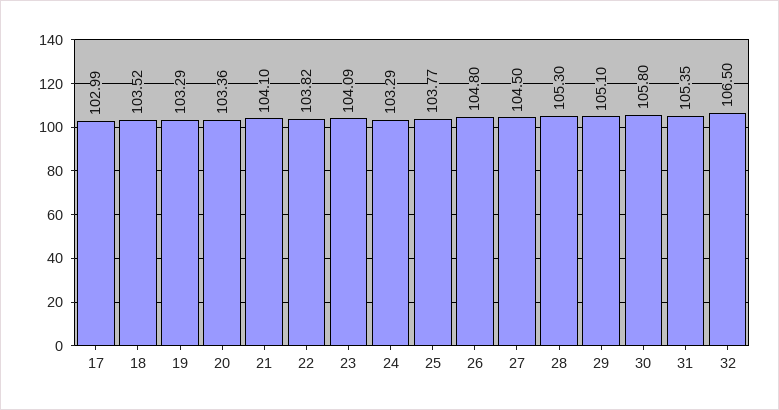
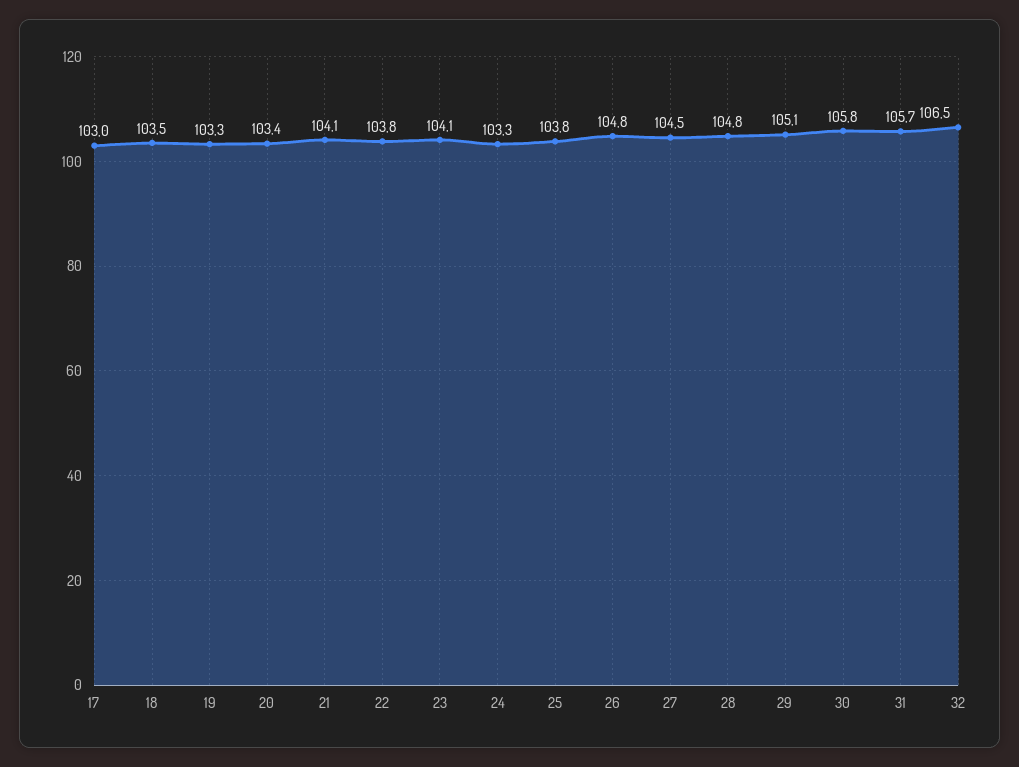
  {
    "17": 102.99,
    "18": 103.52,
    "19": 103.29,
    "20": 103.36,
    "21": 104.1,
    "22": 103.82,
    "23": 104.09,
    "24": 103.29,
    "25": 103.77,
    "26": 104.8,
    "27": 104.5,
-   "28": 105.3,
+   "28": 104.8,
    "29": 105.1,
    "30": 105.8,
-   "31": 105.35,
+   "31": 105.7,
    "32": 106.5
  }

